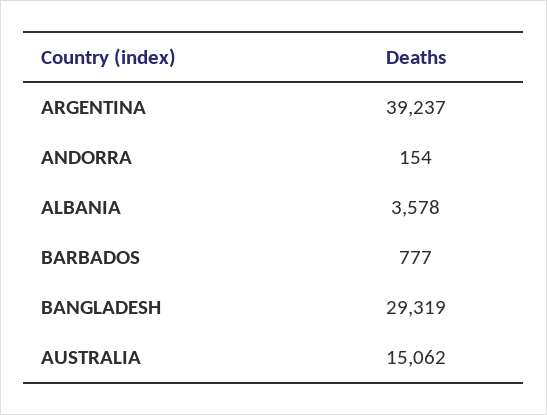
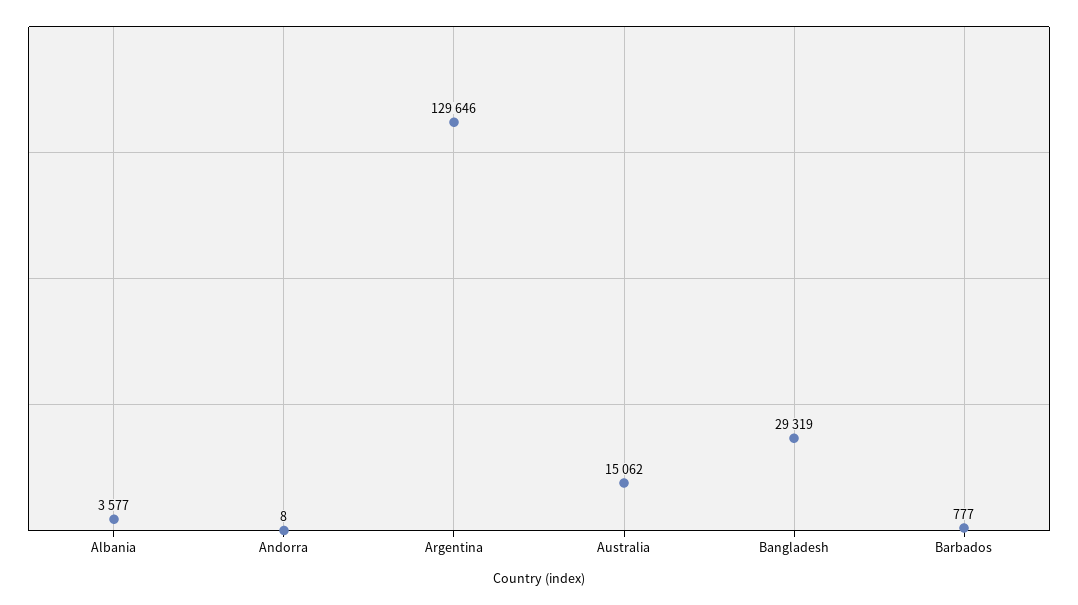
  {
-   "ARGENTINA": 39237,
+   "ARGENTINA": 129646,
-   "ANDORRA": 154,
+   "ANDORRA": 8,
-   "ALBANIA": 3578,
+   "ALBANIA": 3577,
    "BARBADOS": 777,
    "BANGLADESH": 29319,
    "AUSTRALIA": 15062
  }

